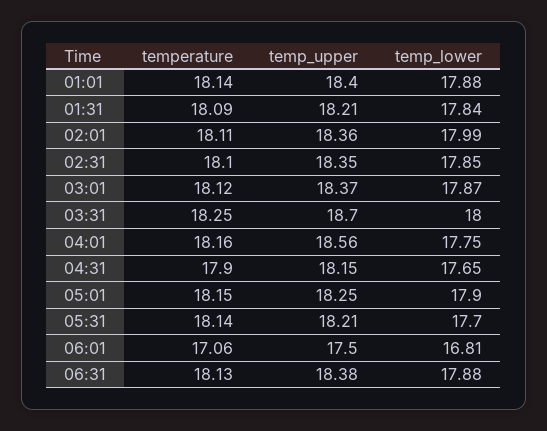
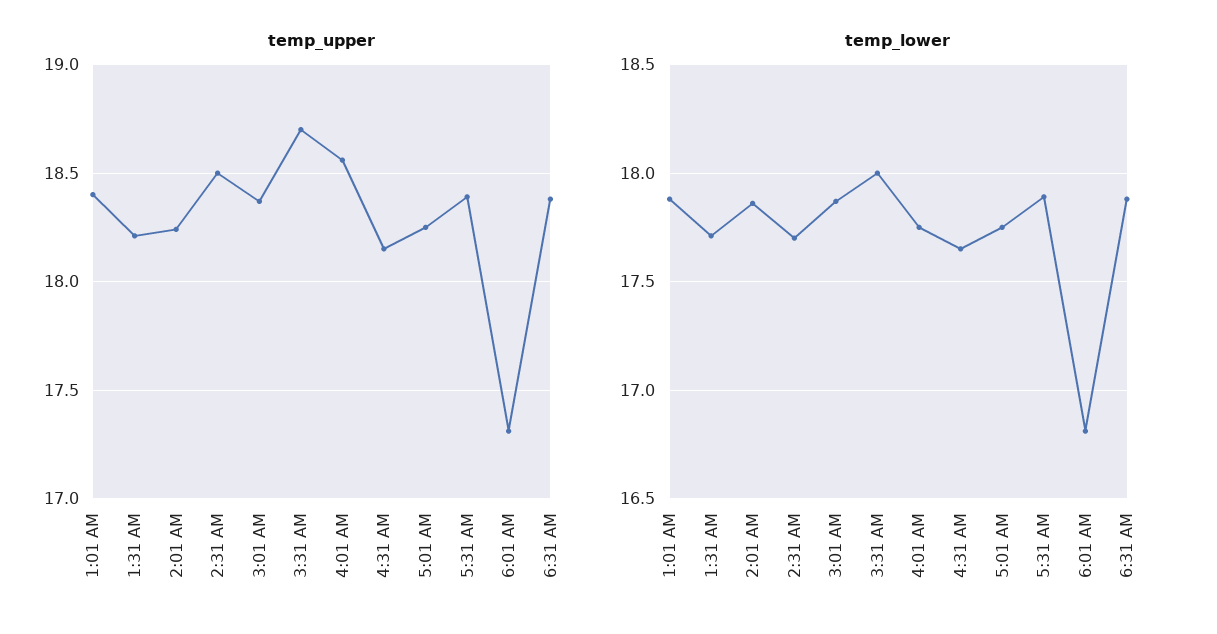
  {
-   "temperature": {
-     "01:01": 18.14,
-     "01:31": 18.09,
-     "02:01": 18.11,
-     "02:31": 18.1,
-     "03:01": 18.12,
-     "03:31": 18.25,
-     "04:01": 18.16,
-     "04:31": 17.9,
-     "05:01": 18.15,
-     "05:31": 18.14,
-     "06:01": 17.06,
-     "06:31": 18.13
-   },
    "temp_upper": {
      "01:01": 18.4,
      "01:31": 18.21,
-     "02:01": 18.36,
+     "02:01": 18.25,
-     "02:31": 18.35,
+     "02:31": 18.5,
      "03:01": 18.37,
      "03:31": 18.7,
      "04:01": 18.56,
      "04:31": 18.15,
      "05:01": 18.25,
-     "05:31": 18.21,
+     "05:31": 18.4,
-     "06:01": 17.5,
+     "06:01": 17.3,
      "06:31": 18.38
    },
    "temp_lower": {
      "01:01": 17.88,
-     "01:31": 17.84,
+     "01:31": 17.7,
-     "02:01": 17.99,
+     "02:01": 17.85,
-     "02:31": 17.85,
+     "02:31": 17.7,
      "03:01": 17.87,
      "03:31": 18,
      "04:01": 17.75,
      "04:31": 17.65,
-     "05:01": 17.9,
+     "05:01": 17.75,
-     "05:31": 17.7,
+     "05:31": 17.9,
      "06:01": 16.81,
      "06:31": 17.88
    }
  }

